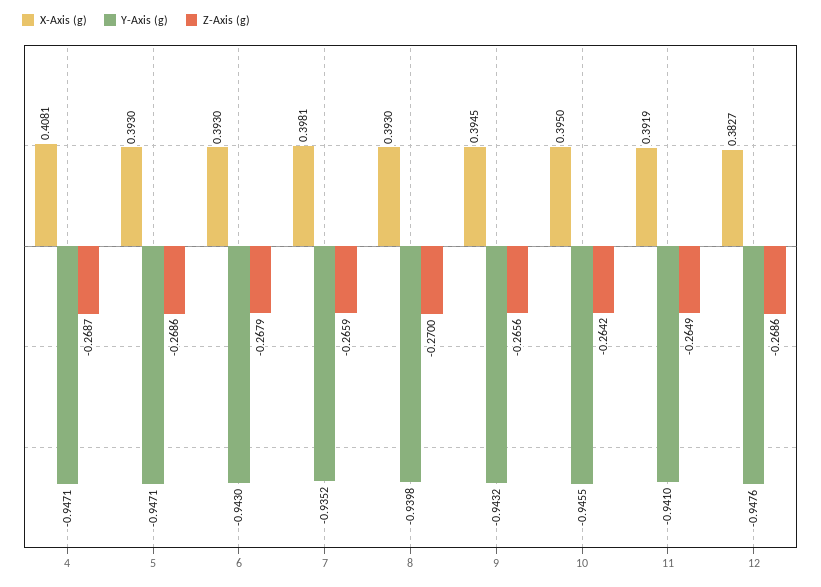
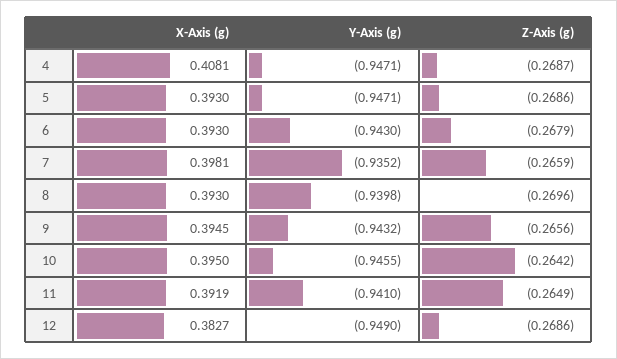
  {
    "X-Axis (g)": {
      "4": 0.4081,
      "5": 0.393,
      "6": 0.393,
      "7": 0.3981,
      "8": 0.393,
      "9": 0.3945,
      "10": 0.395,
      "11": 0.3919,
      "12": 0.3827
    },
    "Y-Axis (g)": {
      "4": -0.9471,
      "5": -0.9471,
      "6": -0.943,
      "7": -0.9352,
      "8": -0.9398,
      "9": -0.9432,
      "10": -0.9455,
      "11": -0.941,
-     "12": -0.9476
+     "12": -0.949
    },
    "Z-Axis (g)": {
      "4": -0.2687,
      "5": -0.2686,
      "6": -0.2679,
      "7": -0.2659,
-     "8": -0.27,
+     "8": -0.2696,
      "9": -0.2656,
      "10": -0.2642,
      "11": -0.2649,
      "12": -0.2686
    }
  }

